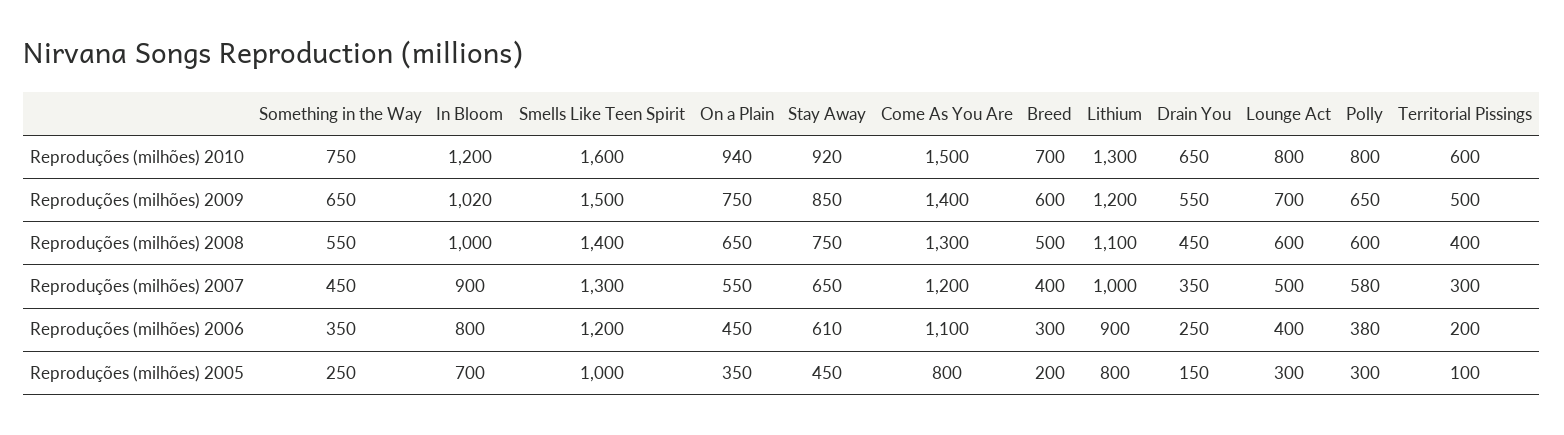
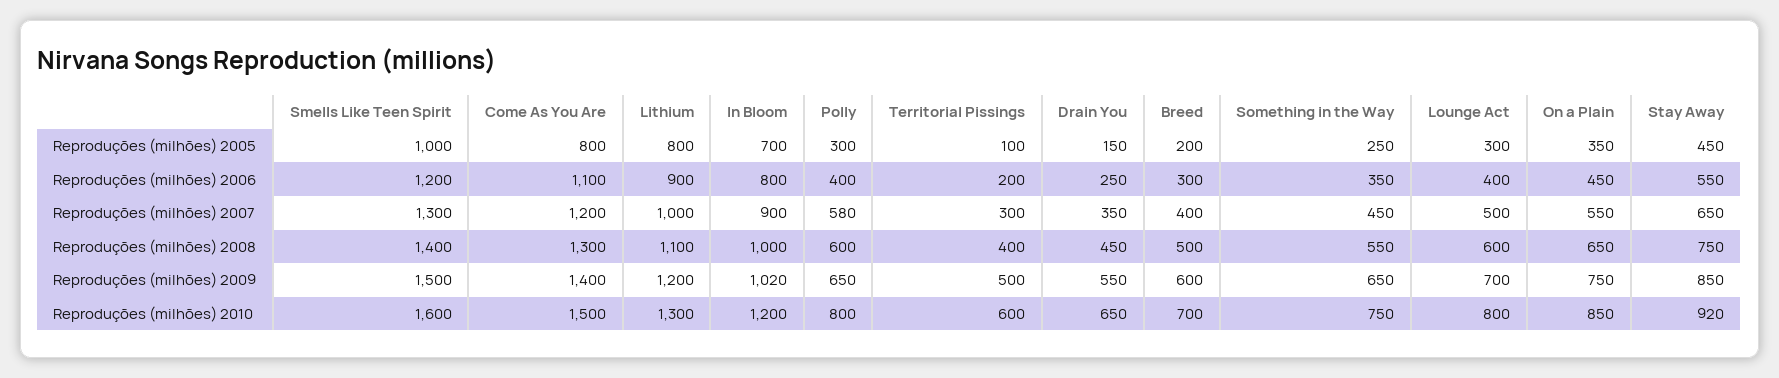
  {
    "Something in the Way": {
      "Reproduções (milhões) 2010": 750,
      "Reproduções (milhões) 2009": 650,
      "Reproduções (milhões) 2008": 550,
      "Reproduções (milhões) 2007": 450,
      "Reproduções (milhões) 2006": 350,
      "Reproduções (milhões) 2005": 250
    },
    "In Bloom": {
      "Reproduções (milhões) 2010": 1200,
      "Reproduções (milhões) 2009": 1020,
      "Reproduções (milhões) 2008": 1000,
      "Reproduções (milhões) 2007": 900,
      "Reproduções (milhões) 2006": 800,
      "Reproduções (milhões) 2005": 700
    },
    "Smells Like Teen Spirit": {
      "Reproduções (milhões) 2010": 1600,
      "Reproduções (milhões) 2009": 1500,
      "Reproduções (milhões) 2008": 1400,
      "Reproduções (milhões) 2007": 1300,
      "Reproduções (milhões) 2006": 1200,
      "Reproduções (milhões) 2005": 1000
    },
    "On a Plain": {
-     "Reproduções (milhões) 2010": 940,
+     "Reproduções (milhões) 2010": 850,
      "Reproduções (milhões) 2009": 750,
      "Reproduções (milhões) 2008": 650,
      "Reproduções (milhões) 2007": 550,
      "Reproduções (milhões) 2006": 450,
      "Reproduções (milhões) 2005": 350
    },
    "Stay Away": {
      "Reproduções (milhões) 2010": 920,
      "Reproduções (milhões) 2009": 850,
      "Reproduções (milhões) 2008": 750,
      "Reproduções (milhões) 2007": 650,
-     "Reproduções (milhões) 2006": 610,
+     "Reproduções (milhões) 2006": 550,
      "Reproduções (milhões) 2005": 450
    },
    "Come As You Are": {
      "Reproduções (milhões) 2010": 1500,
      "Reproduções (milhões) 2009": 1400,
      "Reproduções (milhões) 2008": 1300,
      "Reproduções (milhões) 2007": 1200,
      "Reproduções (milhões) 2006": 1100,
      "Reproduções (milhões) 2005": 800
    },
    "Breed": {
      "Reproduções (milhões) 2010": 700,
      "Reproduções (milhões) 2009": 600,
      "Reproduções (milhões) 2008": 500,
      "Reproduções (milhões) 2007": 400,
      "Reproduções (milhões) 2006": 300,
      "Reproduções (milhões) 2005": 200
    },
    "Lithium": {
      "Reproduções (milhões) 2010": 1300,
      "Reproduções (milhões) 2009": 1200,
      "Reproduções (milhões) 2008": 1100,
      "Reproduções (milhões) 2007": 1000,
      "Reproduções (milhões) 2006": 900,
      "Reproduções (milhões) 2005": 800
    },
    "Drain You": {
      "Reproduções (milhões) 2010": 650,
      "Reproduções (milhões) 2009": 550,
      "Reproduções (milhões) 2008": 450,
      "Reproduções (milhões) 2007": 350,
      "Reproduções (milhões) 2006": 250,
      "Reproduções (milhões) 2005": 150
    },
    "Lounge Act": {
      "Reproduções (milhões) 2010": 800,
      "Reproduções (milhões) 2009": 700,
      "Reproduções (milhões) 2008": 600,
      "Reproduções (milhões) 2007": 500,
      "Reproduções (milhões) 2006": 400,
      "Reproduções (milhões) 2005": 300
    },
    "Polly": {
      "Reproduções (milhões) 2010": 800,
      "Reproduções (milhões) 2009": 650,
      "Reproduções (milhões) 2008": 600,
      "Reproduções (milhões) 2007": 580,
-     "Reproduções (milhões) 2006": 380,
+     "Reproduções (milhões) 2006": 400,
      "Reproduções (milhões) 2005": 300
    },
    "Territorial Pissings": {
      "Reproduções (milhões) 2010": 600,
      "Reproduções (milhões) 2009": 500,
      "Reproduções (milhões) 2008": 400,
      "Reproduções (milhões) 2007": 300,
      "Reproduções (milhões) 2006": 200,
      "Reproduções (milhões) 2005": 100
    }
  }

